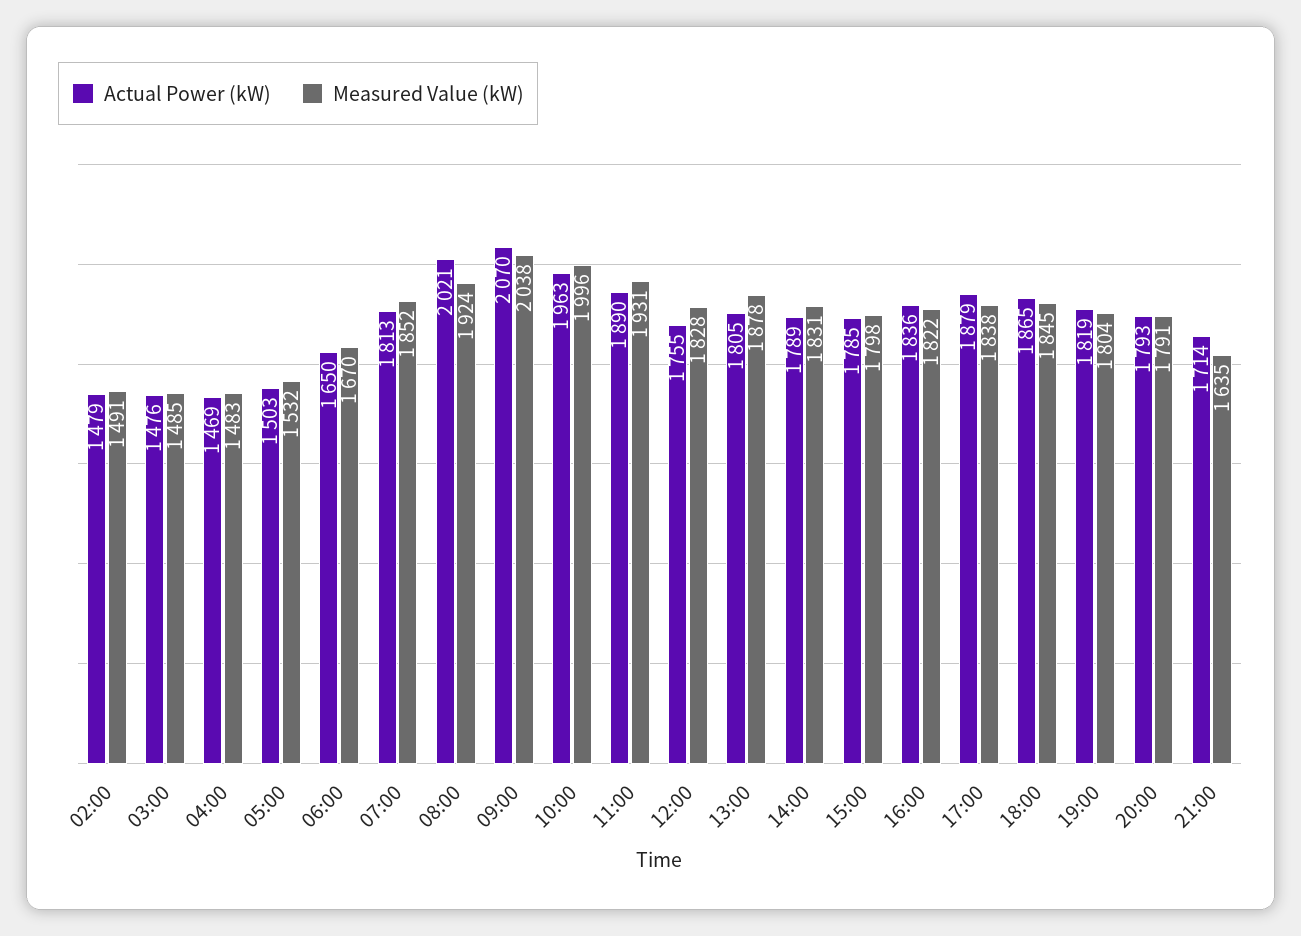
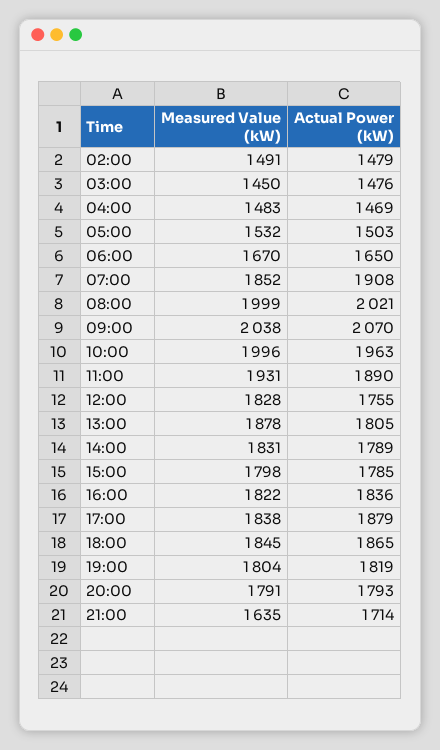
  {
    "Actual Power (kW)": {
      "02:00": 1479,
      "03:00": 1476,
      "04:00": 1469,
      "05:00": 1503,
      "06:00": 1650,
-     "07:00": 1813,
+     "07:00": 1908,
      "08:00": 2021,
      "09:00": 2070,
      "10:00": 1963,
      "11:00": 1890,
      "12:00": 1755,
      "13:00": 1805,
      "14:00": 1789,
      "15:00": 1785,
      "16:00": 1836,
      "17:00": 1879,
      "18:00": 1865,
      "19:00": 1819,
      "20:00": 1793,
      "21:00": 1714
    },
    "Measured Value (kW)": {
      "02:00": 1491,
-     "03:00": 1485,
+     "03:00": 1450,
      "04:00": 1483,
      "05:00": 1532,
      "06:00": 1670,
      "07:00": 1852,
-     "08:00": 1924,
+     "08:00": 1999,
      "09:00": 2038,
      "10:00": 1996,
      "11:00": 1931,
      "12:00": 1828,
      "13:00": 1878,
      "14:00": 1831,
      "15:00": 1798,
      "16:00": 1822,
      "17:00": 1838,
      "18:00": 1845,
      "19:00": 1804,
      "20:00": 1791,
      "21:00": 1635
    }
  }

